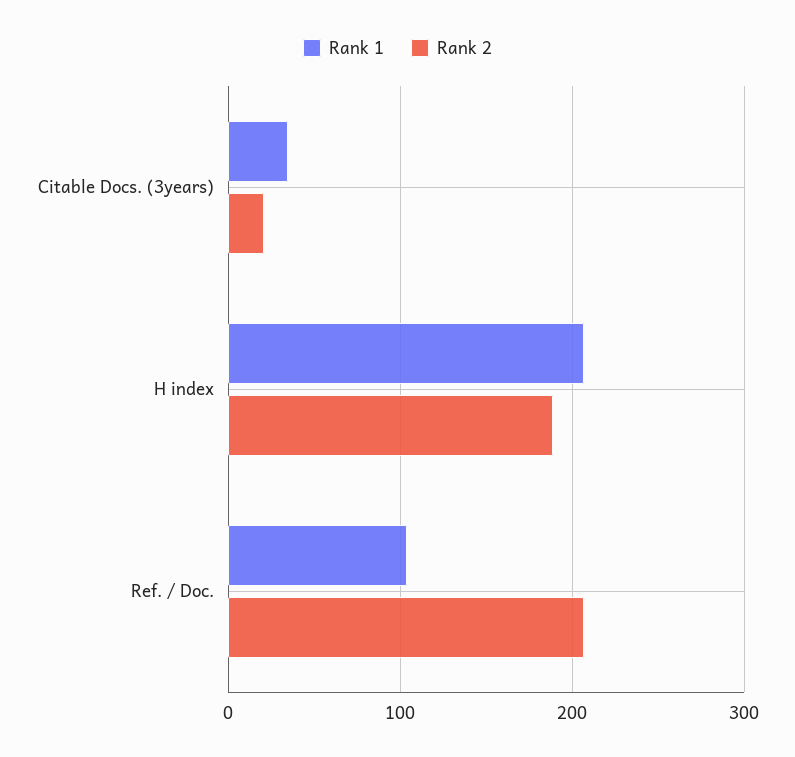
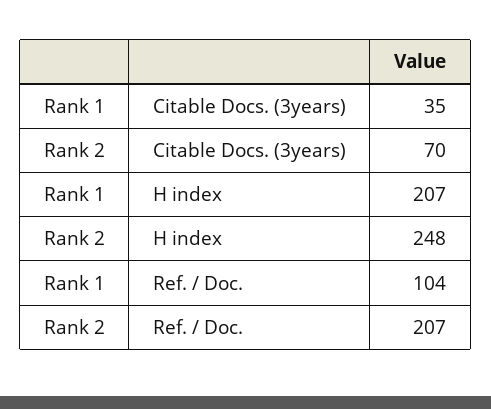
  {
    "Rank 1": {
      "Citable Docs. (3years)": 35,
      "H index": 207,
      "Ref. / Doc.": 104
    },
    "Rank 2": {
-     "Citable Docs. (3years)": 20,
+     "Citable Docs. (3years)": 70,
-     "H index": 190,
+     "H index": 248,
      "Ref. / Doc.": 207
    }
  }

